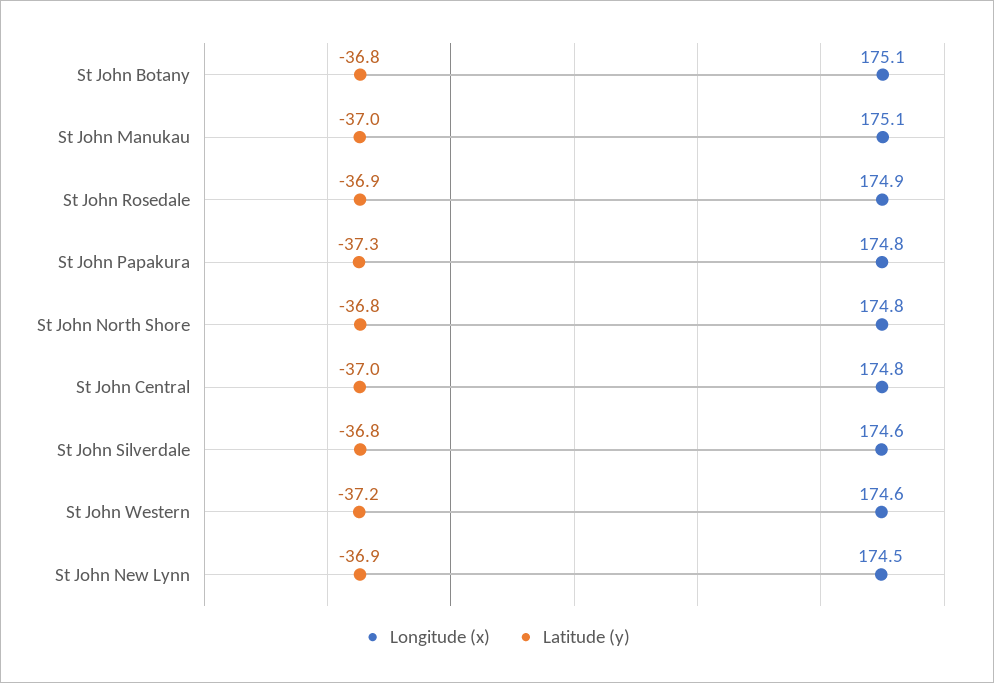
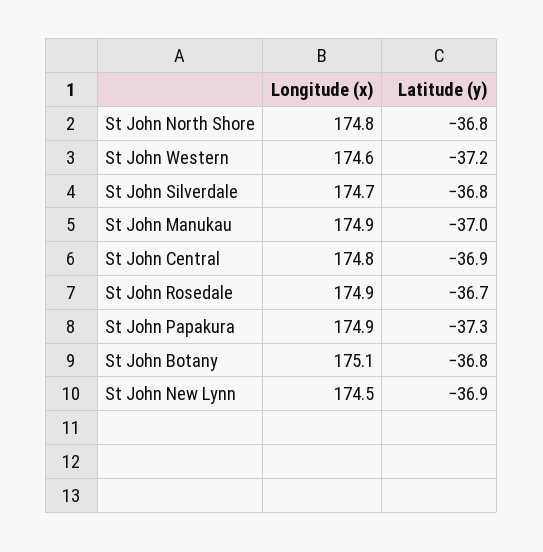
  {
    "Longitude (x)": {
      "St John Botany": 175.1,
-     "St John Manukau": 175.1,
+     "St John Manukau": 174.9,
      "St John Rosedale": 174.9,
-     "St John Papakura": 174.8,
+     "St John Papakura": 174.9,
      "St John North Shore": 174.8,
      "St John Central": 174.8,
-     "St John Silverdale": 174.6,
+     "St John Silverdale": 174.7,
      "St John Western": 174.6,
      "St John New Lynn": 174.5
    },
    "Latitude (y)": {
      "St John Botany": -36.8,
      "St John Manukau": -37,
-     "St John Rosedale": -36.9,
+     "St John Rosedale": -36.7,
      "St John Papakura": -37.3,
      "St John North Shore": -36.8,
-     "St John Central": -37,
+     "St John Central": -36.9,
      "St John Silverdale": -36.8,
      "St John Western": -37.2,
      "St John New Lynn": -36.9
    }
  }

